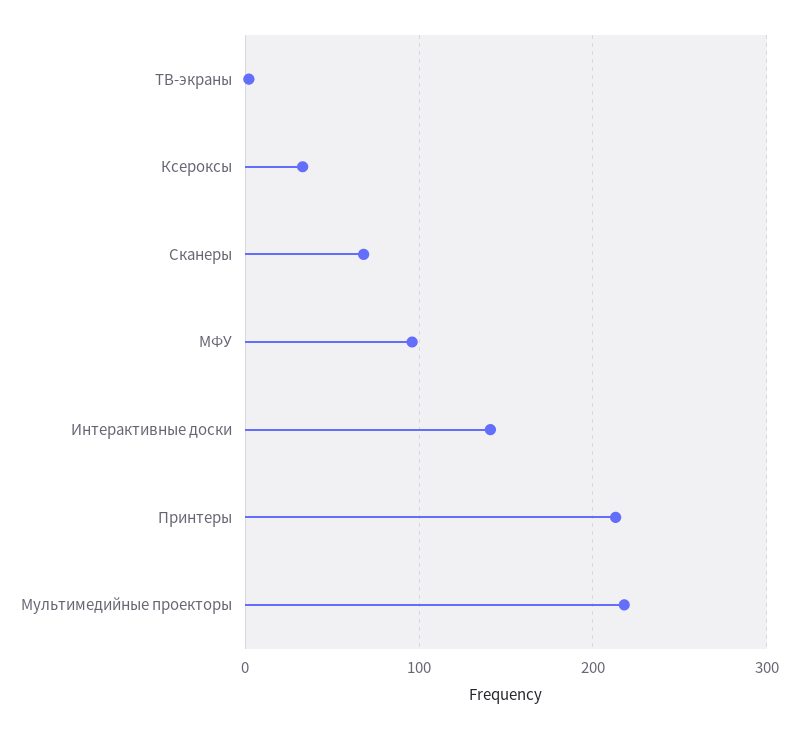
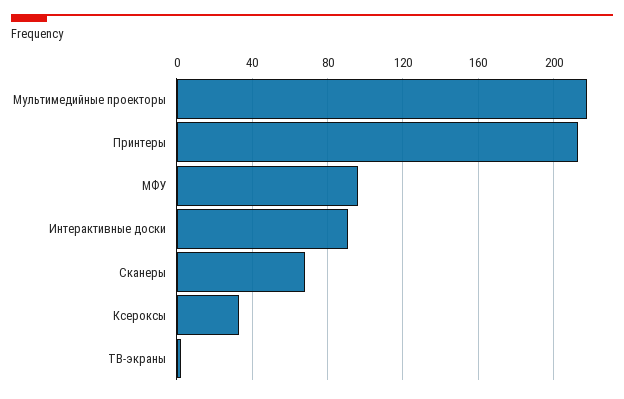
  {
    "ТВ-экраны": 0,
    "Ксероксы": 35,
    "Сканеры": 70,
    "МФУ": 95,
-   "Интерактивные доски": 140,
+   "Интерактивные доски": 90,
    "Принтеры": 215,
    "Мультимедийные проекторы": 220
  }

